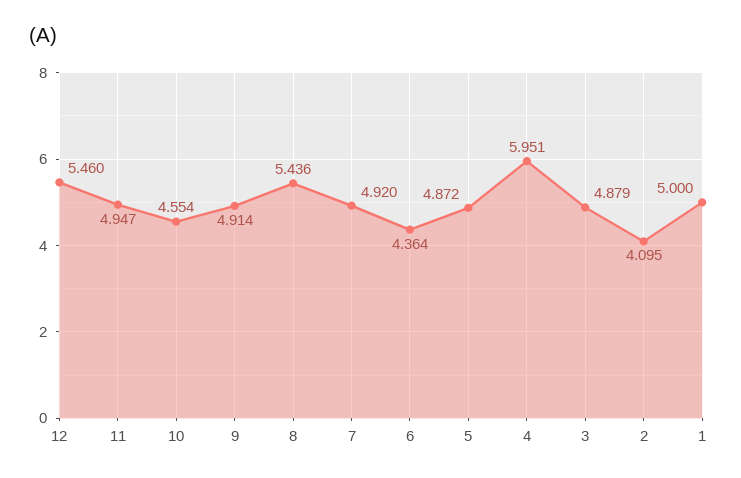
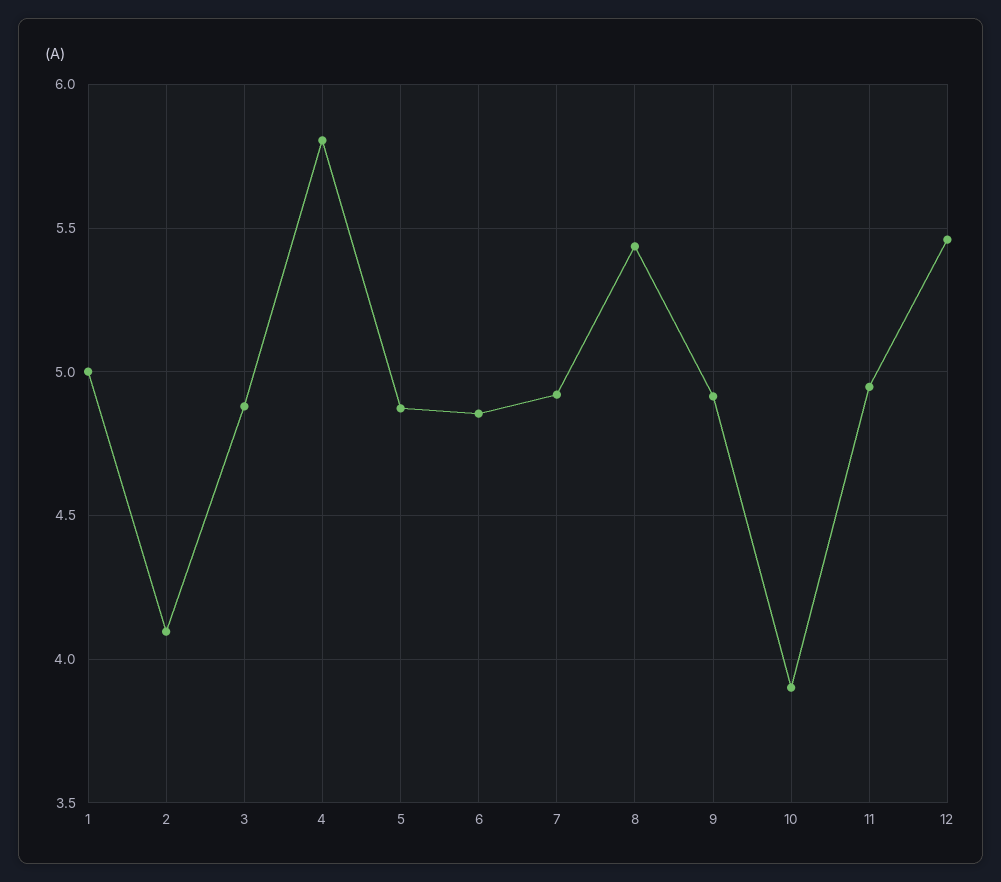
  {
    "12": 5.46,
    "11": 4.947,
-   "10": 4.554,
+   "10": 3.9,
    "9": 4.914,
    "8": 5.436,
    "7": 4.92,
-   "6": 4.364,
+   "6": 4.85,
    "5": 4.872,
-   "4": 5.951,
+   "4": 5.8,
    "3": 4.879,
    "2": 4.095,
    "1": 5
  }

